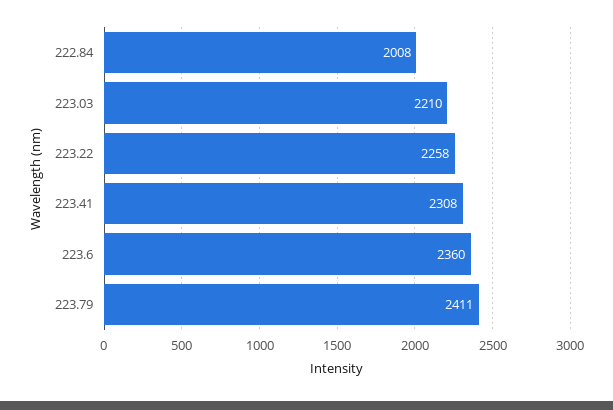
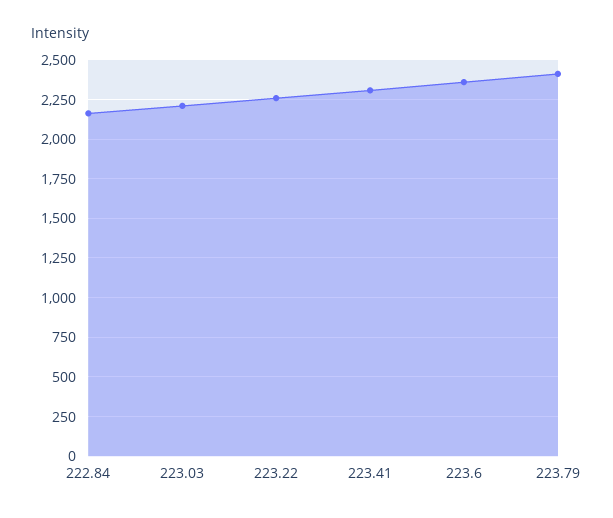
  {
-   "222.84": 2008,
+   "222.84": 2150,
    "223.03": 2210,
    "223.22": 2258,
    "223.41": 2308,
    "223.6": 2360,
    "223.79": 2411
  }

